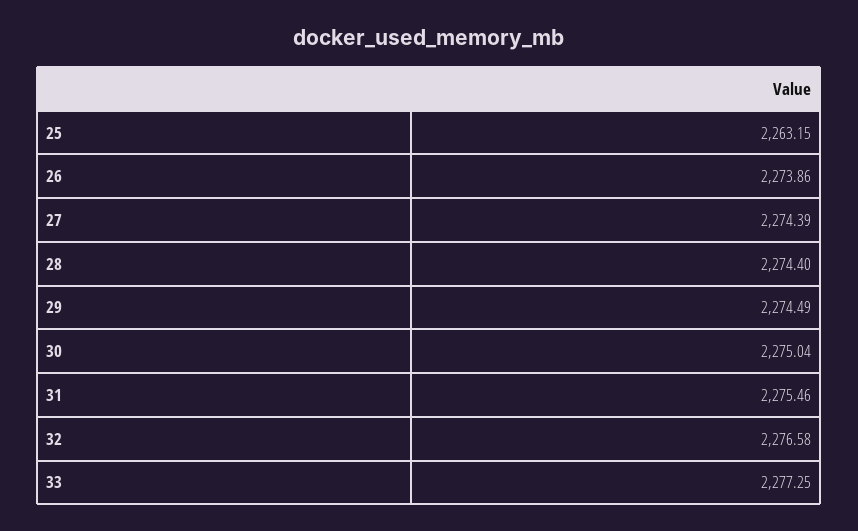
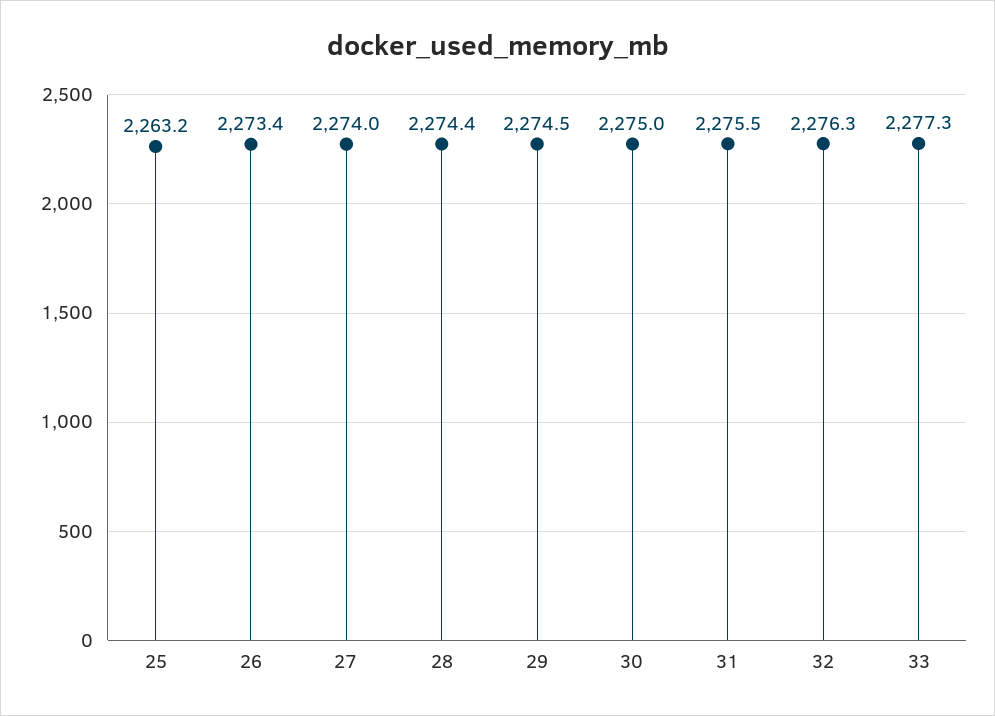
  {
    "25": 2263.15,
-   "26": 2273.86,
+   "26": 2273.4,
-   "27": 2274.39,
+   "27": 2274,
    "28": 2274.4,
    "29": 2274.49,
    "30": 2275.04,
    "31": 2275.46,
-   "32": 2276.58,
+   "32": 2276.3,
    "33": 2277.25
  }

